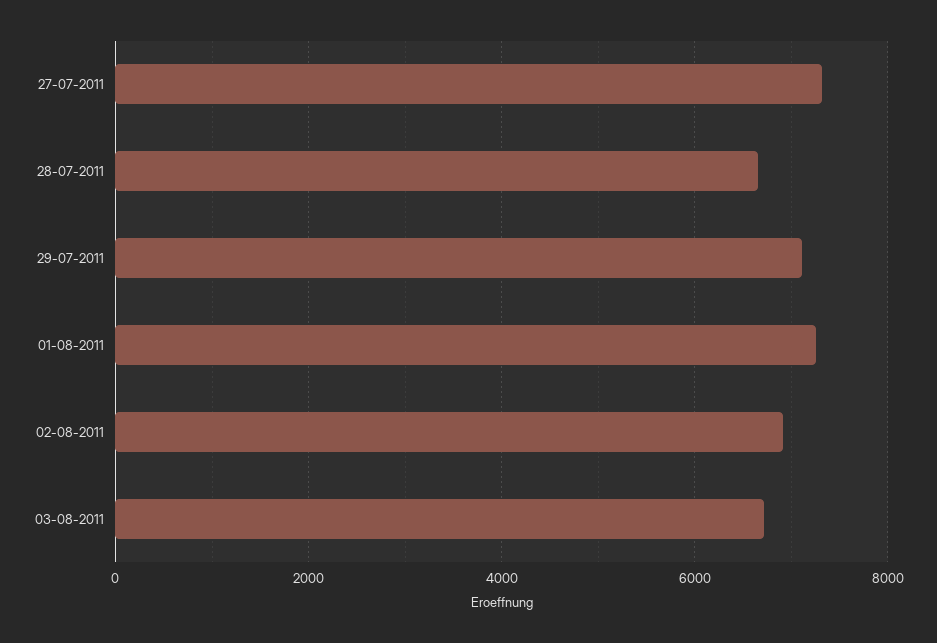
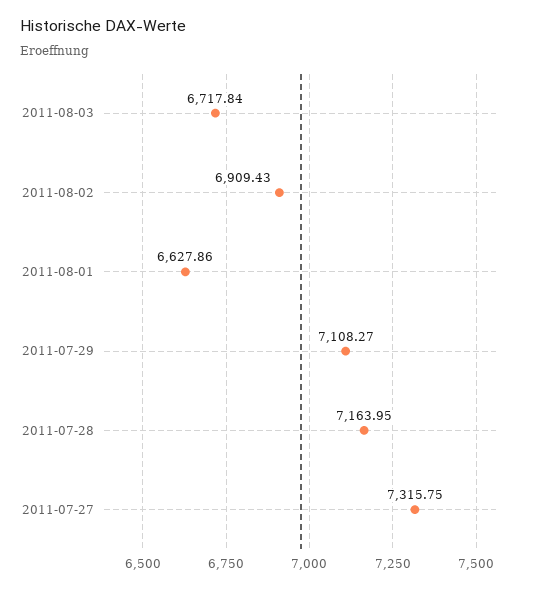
  {
    "27-07-2011": 7315.75,
-   "28-07-2011": 6600,
+   "28-07-2011": 7163.95,
    "29-07-2011": 7108.27,
-   "01-08-2011": 7200,
+   "01-08-2011": 6627.86,
    "02-08-2011": 6909.43,
    "03-08-2011": 6717.84
  }

